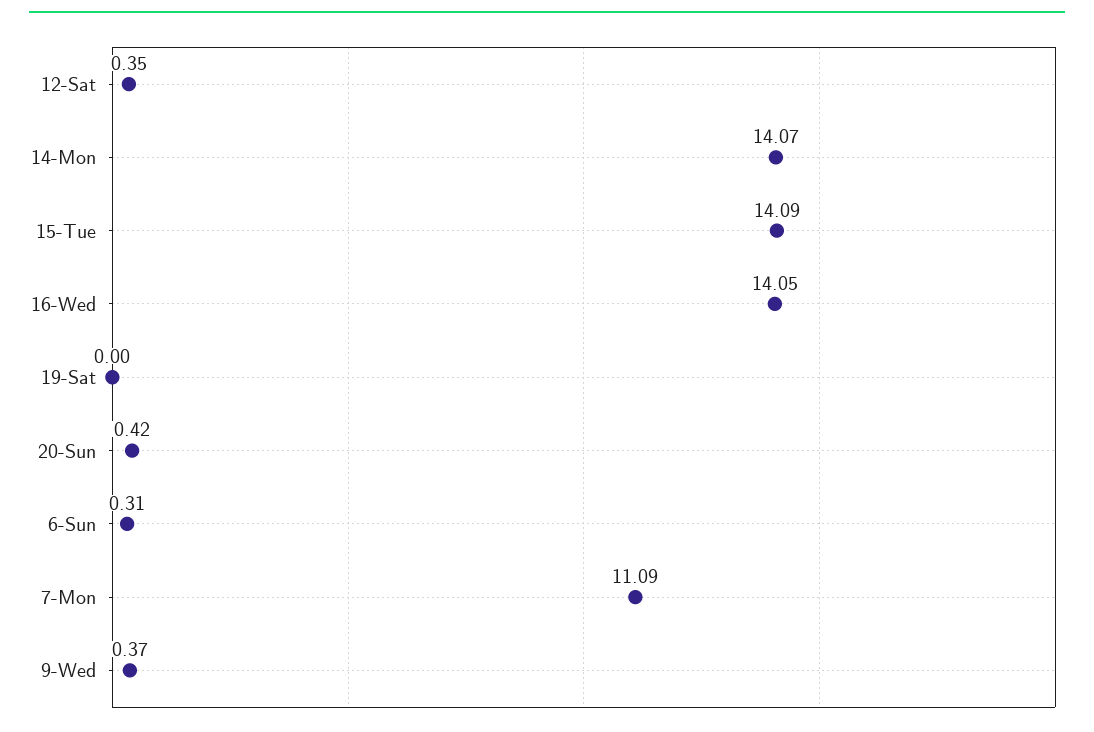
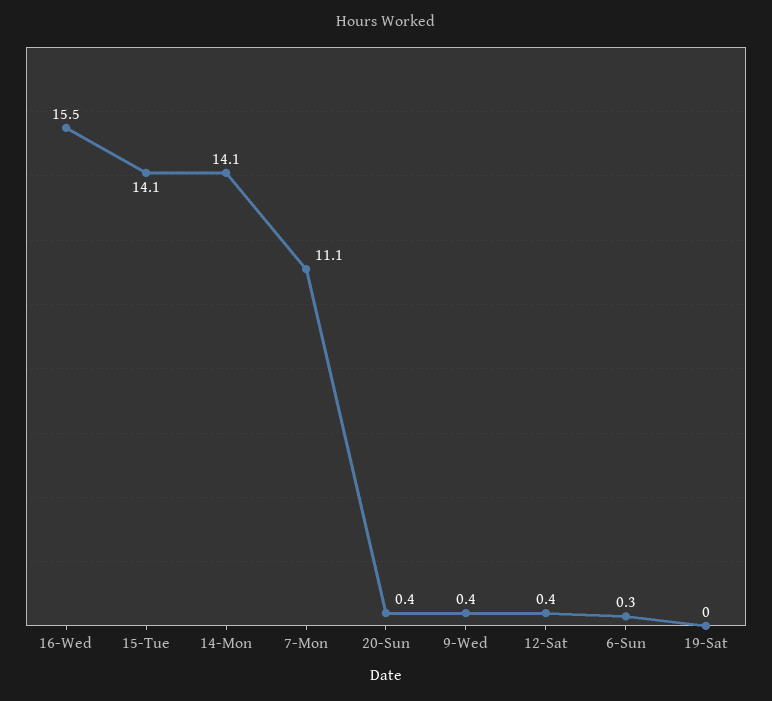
  {
    "12-Sat": 0.35,
    "14-Mon": 14.07,
    "15-Tue": 14.09,
-   "16-Wed": 14.05,
+   "16-Wed": 15.5,
    "19-Sat": 0,
    "20-Sun": 0.42,
    "6-Sun": 0.31,
    "7-Mon": 11.09,
    "9-Wed": 0.37
  }

